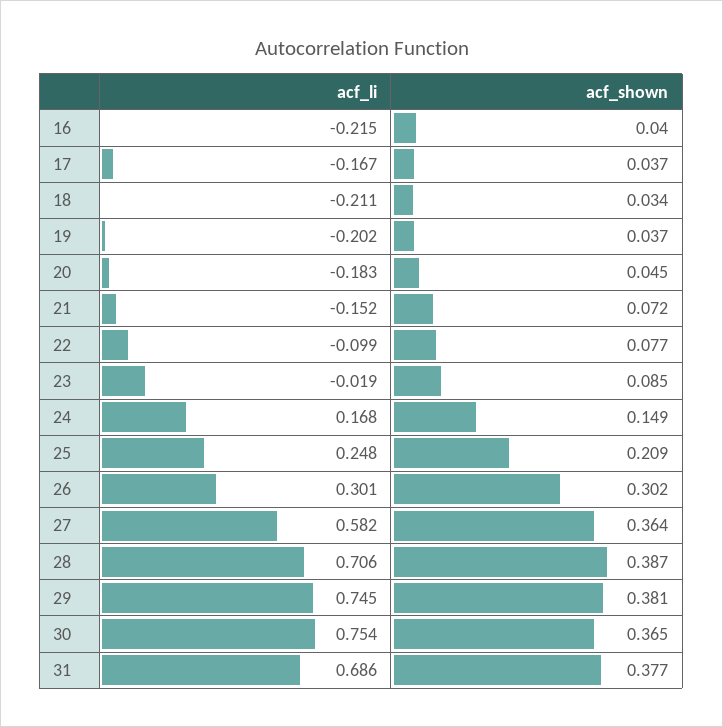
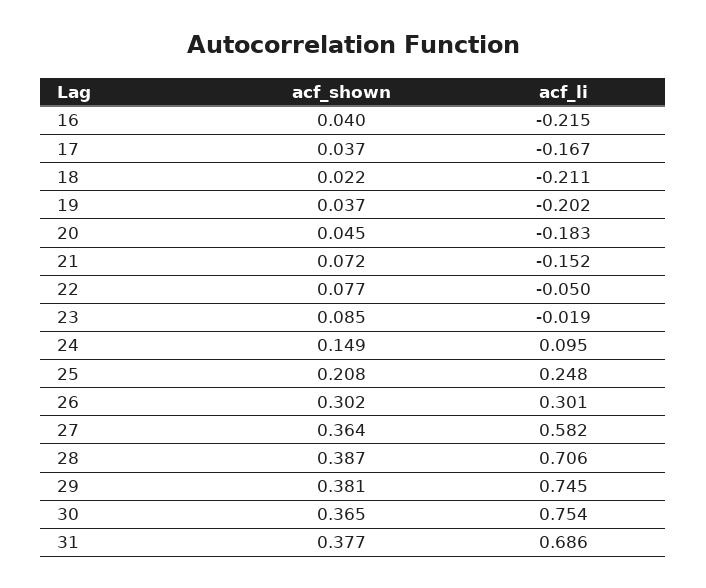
  {
    "acf_li": {
      "16": -0.215,
      "17": -0.167,
      "18": -0.211,
      "19": -0.202,
      "20": -0.183,
      "21": -0.152,
-     "22": -0.099,
+     "22": -0.05,
      "23": -0.019,
-     "24": 0.168,
+     "24": 0.095,
      "25": 0.248,
      "26": 0.301,
      "27": 0.582,
      "28": 0.706,
      "29": 0.745,
      "30": 0.754,
      "31": 0.686
    },
    "acf_shown": {
      "16": 0.04,
      "17": 0.037,
-     "18": 0.034,
+     "18": 0.022,
      "19": 0.037,
      "20": 0.045,
      "21": 0.072,
      "22": 0.077,
      "23": 0.085,
      "24": 0.149,
-     "25": 0.209,
+     "25": 0.208,
      "26": 0.302,
      "27": 0.364,
      "28": 0.387,
      "29": 0.381,
      "30": 0.365,
      "31": 0.377
    }
  }

